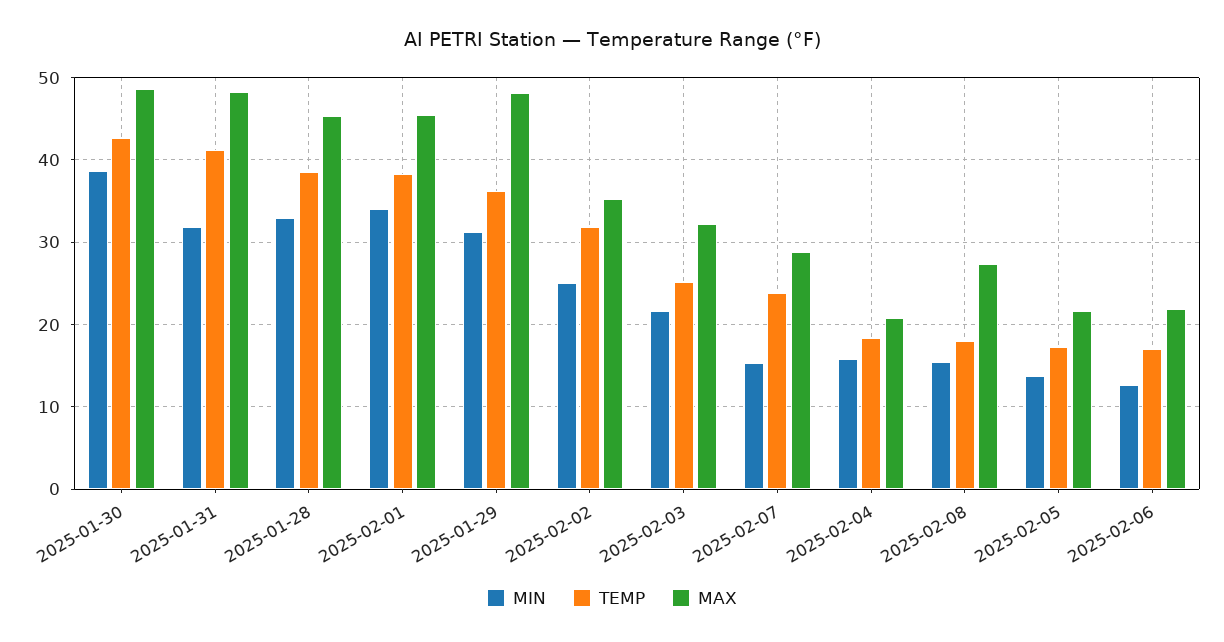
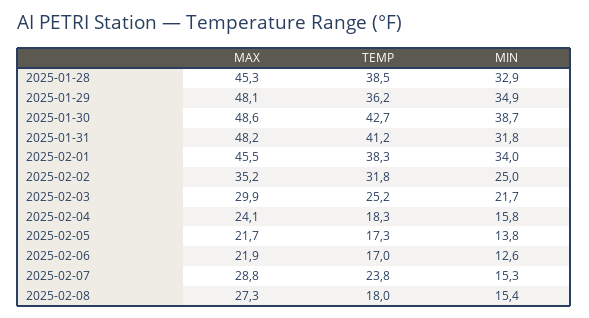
  {
    "MIN": {
      "2025-01-30": 38.7,
      "2025-01-31": 31.8,
      "2025-01-28": 32.9,
      "2025-02-01": 34,
-     "2025-01-29": 31,
+     "2025-01-29": 34.9,
      "2025-02-02": 25,
      "2025-02-03": 21.7,
      "2025-02-07": 15.3,
      "2025-02-04": 15.8,
      "2025-02-08": 15.4,
      "2025-02-05": 13.8,
      "2025-02-06": 12.6
    },
    "TEMP": {
      "2025-01-30": 42.7,
      "2025-01-31": 41.2,
      "2025-01-28": 38.5,
      "2025-02-01": 38.3,
      "2025-01-29": 36.2,
      "2025-02-02": 31.8,
      "2025-02-03": 25.2,
      "2025-02-07": 23.8,
      "2025-02-04": 18.3,
      "2025-02-08": 18,
      "2025-02-05": 17.3,
      "2025-02-06": 17
    },
    "MAX": {
      "2025-01-30": 48.6,
      "2025-01-31": 48.2,
      "2025-01-28": 45.3,
      "2025-02-01": 45.5,
      "2025-01-29": 48.1,
      "2025-02-02": 35.2,
-     "2025-02-03": 32,
+     "2025-02-03": 29.9,
      "2025-02-07": 28.8,
-     "2025-02-04": 21,
+     "2025-02-04": 24.1,
      "2025-02-08": 27.3,
      "2025-02-05": 21.7,
      "2025-02-06": 21.9
    }
  }

